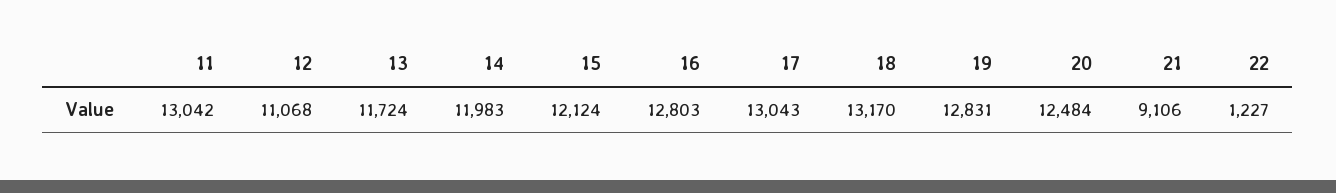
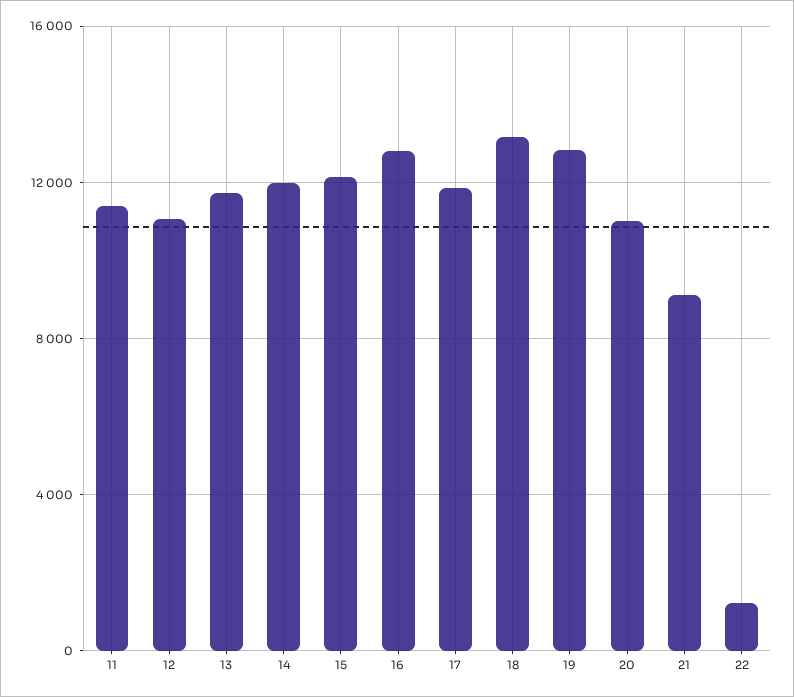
  {
-   "11": 13042,
+   "11": 11500,
    "12": 11068,
    "13": 11724,
    "14": 11983,
    "15": 12124,
    "16": 12803,
-   "17": 13043,
+   "17": 12000,
    "18": 13170,
    "19": 12831,
-   "20": 12484,
+   "20": 11000,
    "21": 9106,
    "22": 1227
  }

